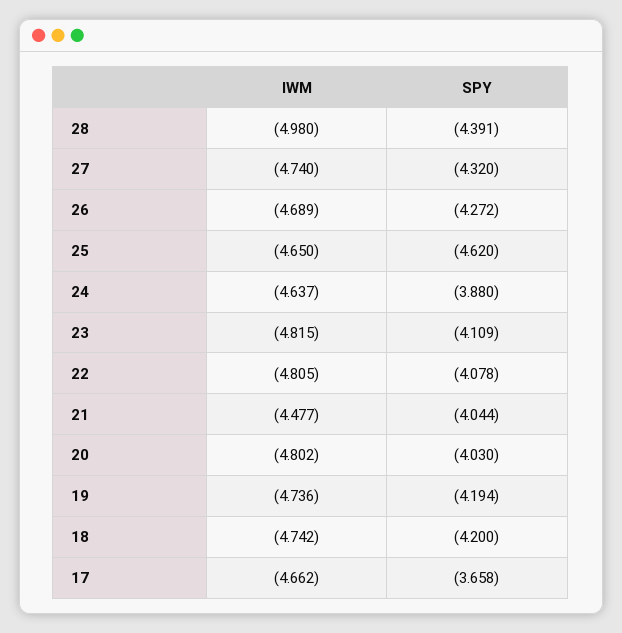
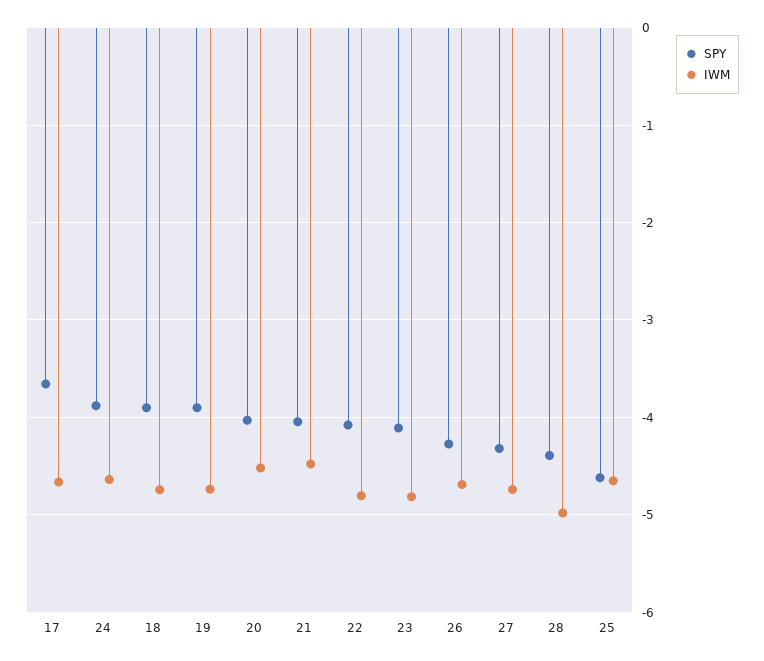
  {
    "IWM": {
      "28": -4.98,
      "27": -4.74,
      "26": -4.689,
      "25": -4.65,
      "24": -4.637,
      "23": -4.815,
      "22": -4.805,
      "21": -4.477,
-     "20": -4.802,
+     "20": -4.5,
      "19": -4.736,
      "18": -4.742,
      "17": -4.662
    },
    "SPY": {
      "28": -4.391,
      "27": -4.32,
      "26": -4.272,
      "25": -4.62,
      "24": -3.88,
      "23": -4.109,
      "22": -4.078,
      "21": -4.044,
      "20": -4.03,
-     "19": -4.194,
+     "19": -3.9,
-     "18": -4.2,
+     "18": -3.9,
      "17": -3.658
    }
  }

